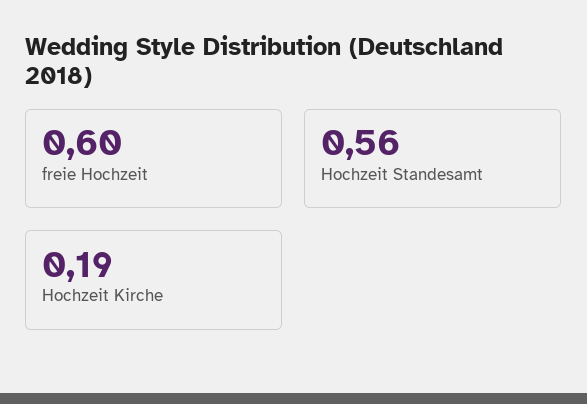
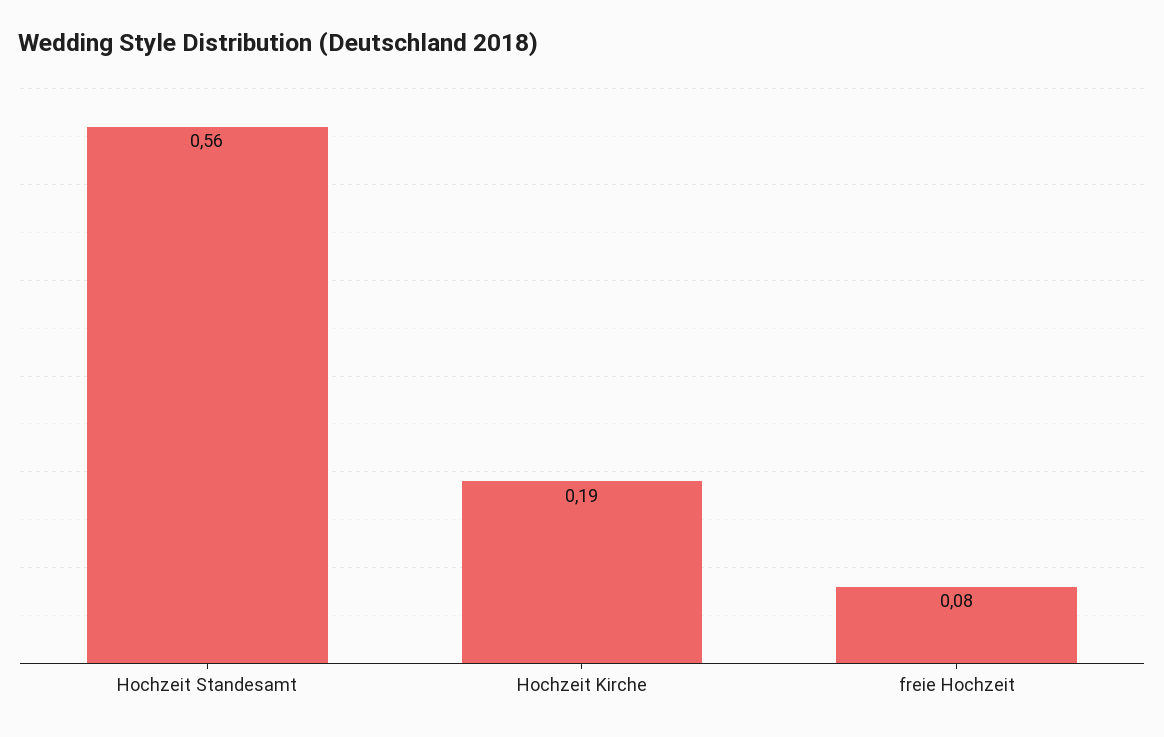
  {
-   "freie Hochzeit": 0.6,
+   "freie Hochzeit": 0.08,
    "Hochzeit Standesamt": 0.56,
    "Hochzeit Kirche": 0.19
  }

